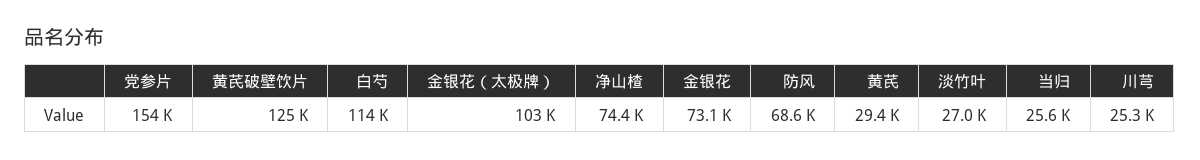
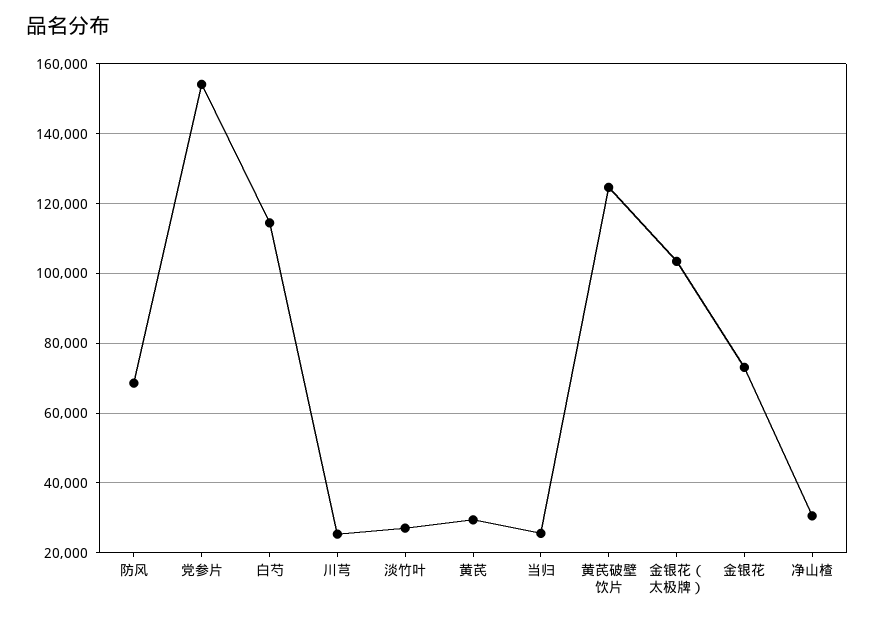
  {
    "党参片": 154000,
    "黄芪破壁饮片": 125000,
    "白芍": 114000,
    "金银花（太极牌）": 103000,
-   "净山楂": 74400,
+   "净山楂": 30000,
    "金银花": 73100,
    "防风": 68600,
    "黄芪": 29400,
    "淡竹叶": 27000,
    "当归": 25600,
    "川芎": 25300
  }

